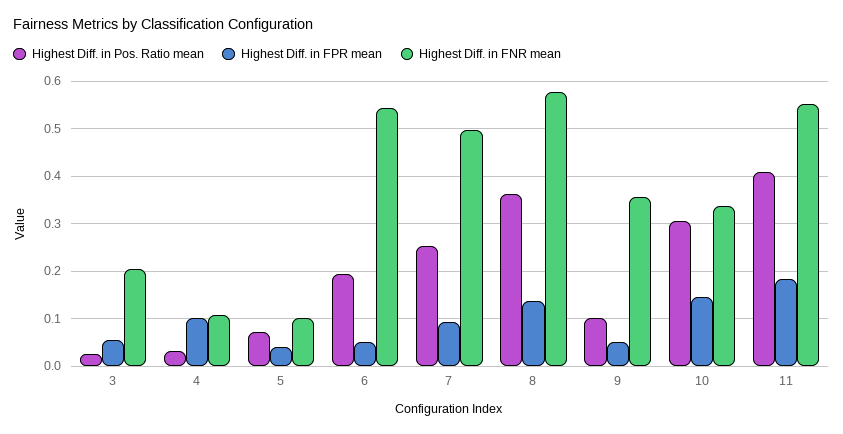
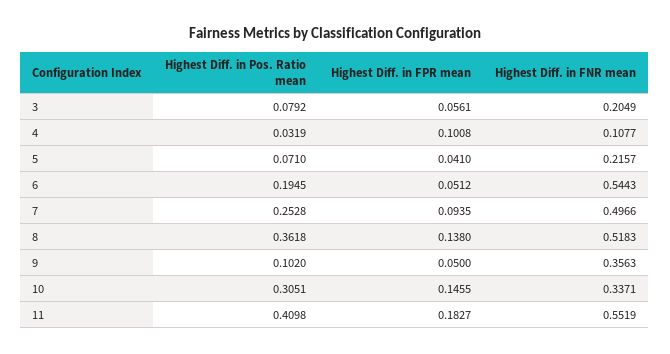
  {
    "Highest Diff. in Pos. Ratio mean": {
-     "3": 0.02,
+     "3": 0.0792,
      "4": 0.0319,
      "5": 0.071,
      "6": 0.1945,
      "7": 0.2528,
      "8": 0.3618,
      "9": 0.102,
      "10": 0.3051,
      "11": 0.4098
    },
    "Highest Diff. in FPR mean": {
      "3": 0.0561,
      "4": 0.1008,
      "5": 0.041,
      "6": 0.0512,
      "7": 0.0935,
      "8": 0.138,
      "9": 0.05,
      "10": 0.1455,
      "11": 0.1827
    },
    "Highest Diff. in FNR mean": {
      "3": 0.2049,
      "4": 0.1077,
-     "5": 0.1,
+     "5": 0.2157,
      "6": 0.5443,
      "7": 0.4966,
-     "8": 0.58,
+     "8": 0.5183,
      "9": 0.3563,
      "10": 0.3371,
      "11": 0.5519
    }
  }

